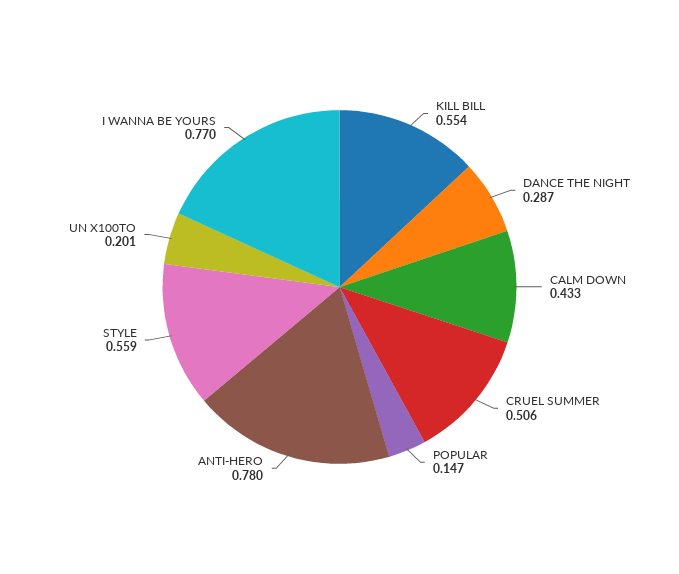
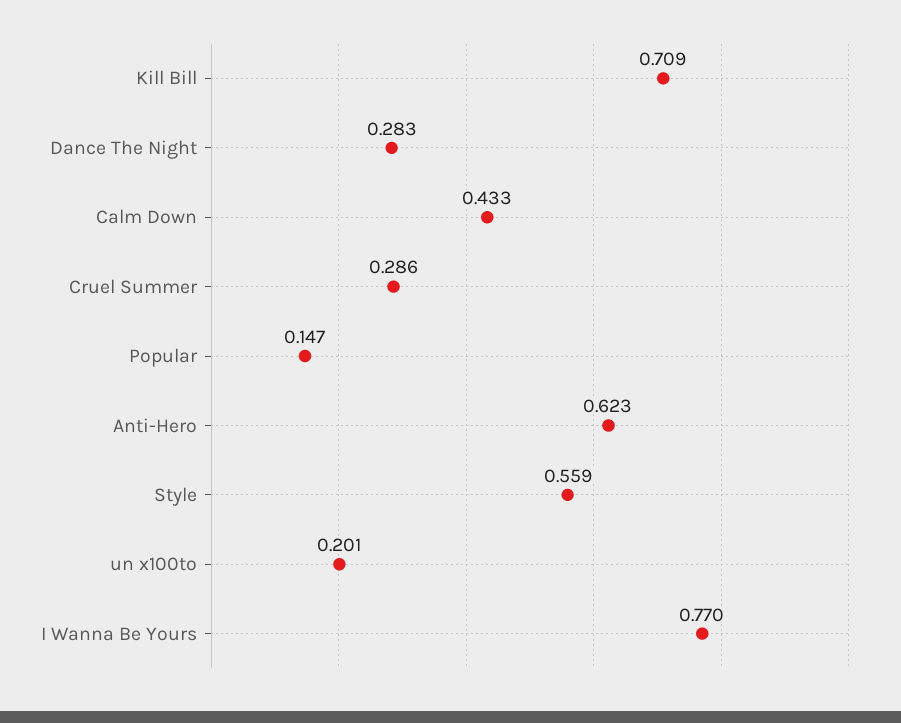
  {
-   "KILL BILL": 0.554,
+   "KILL BILL": 0.709,
-   "DANCE THE NIGHT": 0.287,
+   "DANCE THE NIGHT": 0.283,
    "CALM DOWN": 0.433,
-   "CRUEL SUMMER": 0.506,
+   "CRUEL SUMMER": 0.286,
    "POPULAR": 0.147,
-   "ANTI-HERO": 0.78,
+   "ANTI-HERO": 0.623,
    "STYLE": 0.559,
    "UN X100TO": 0.201,
    "I WANNA BE YOURS": 0.77
  }

